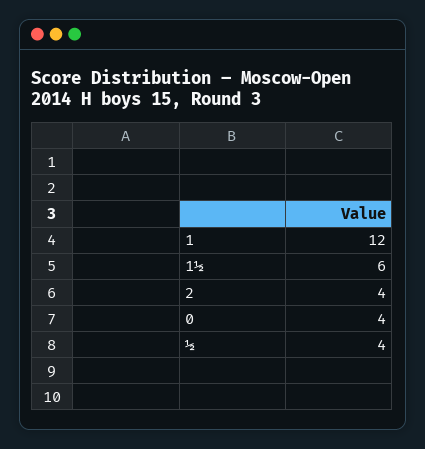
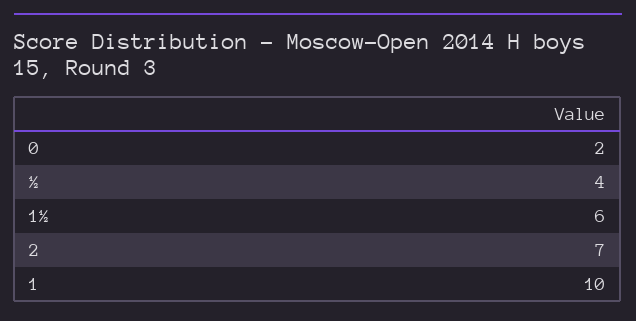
  {
-   "1": 12,
+   "1": 10,
    "1½": 6,
-   "2": 4,
+   "2": 7,
-   "0": 4,
+   "0": 2,
    "½": 4
  }

